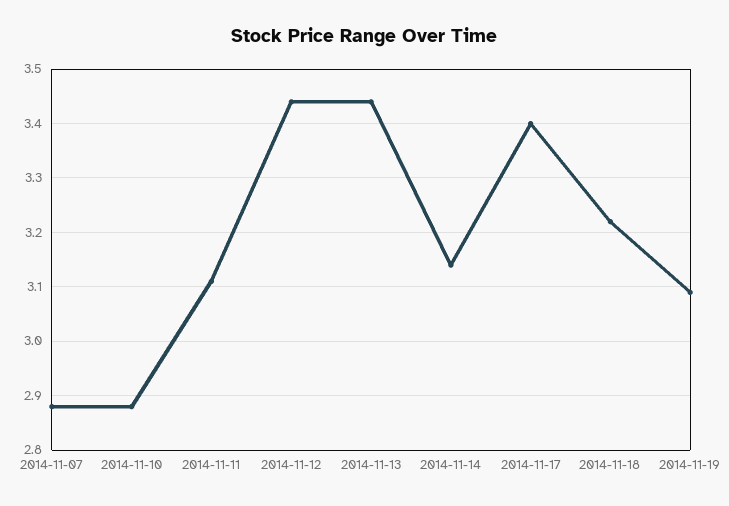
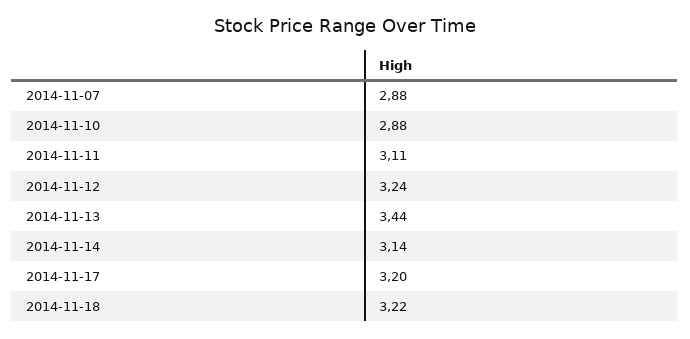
  {
    "2014-11-07": 2.88,
    "2014-11-10": 2.88,
    "2014-11-11": 3.11,
-   "2014-11-12": 3.45,
+   "2014-11-12": 3.24,
    "2014-11-13": 3.44,
    "2014-11-14": 3.14,
-   "2014-11-17": 3.4,
+   "2014-11-17": 3.2,
-   "2014-11-18": 3.22,
+   "2014-11-18": 3.22
-   "2014-11-19": 3.1
  }

